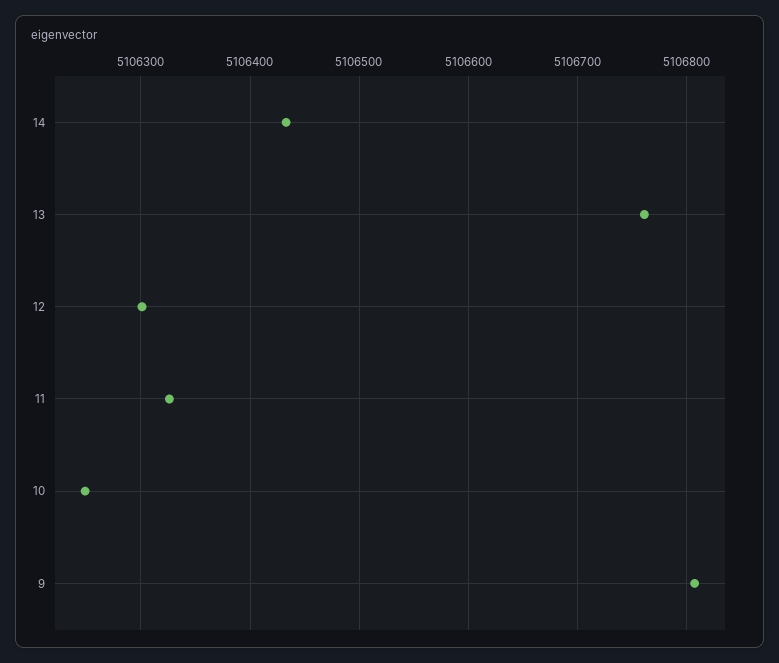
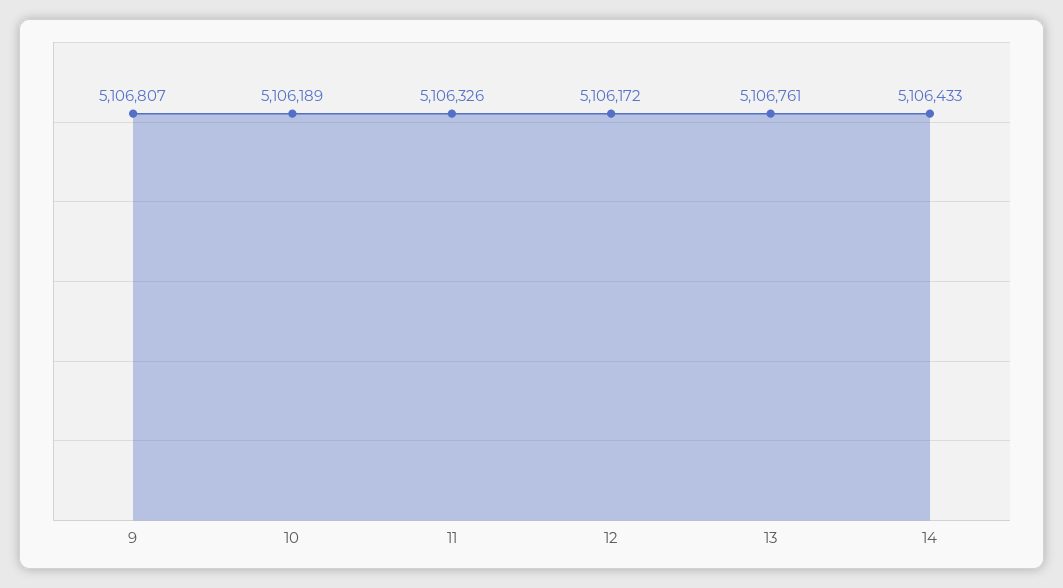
  {
    "14": 5106433,
    "13": 5106761,
-   "12": 5106300,
+   "12": 5106172,
    "11": 5106326,
-   "10": 5106250,
+   "10": 5106189,
    "9": 5106807
  }

